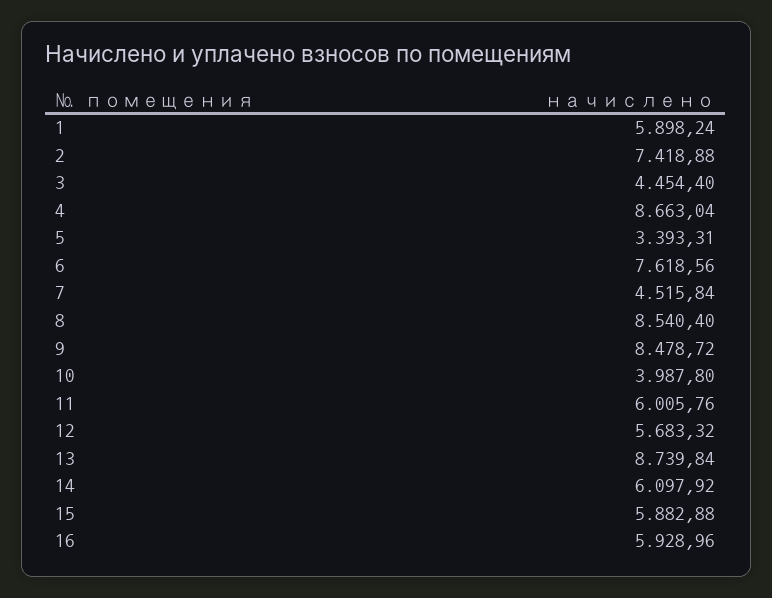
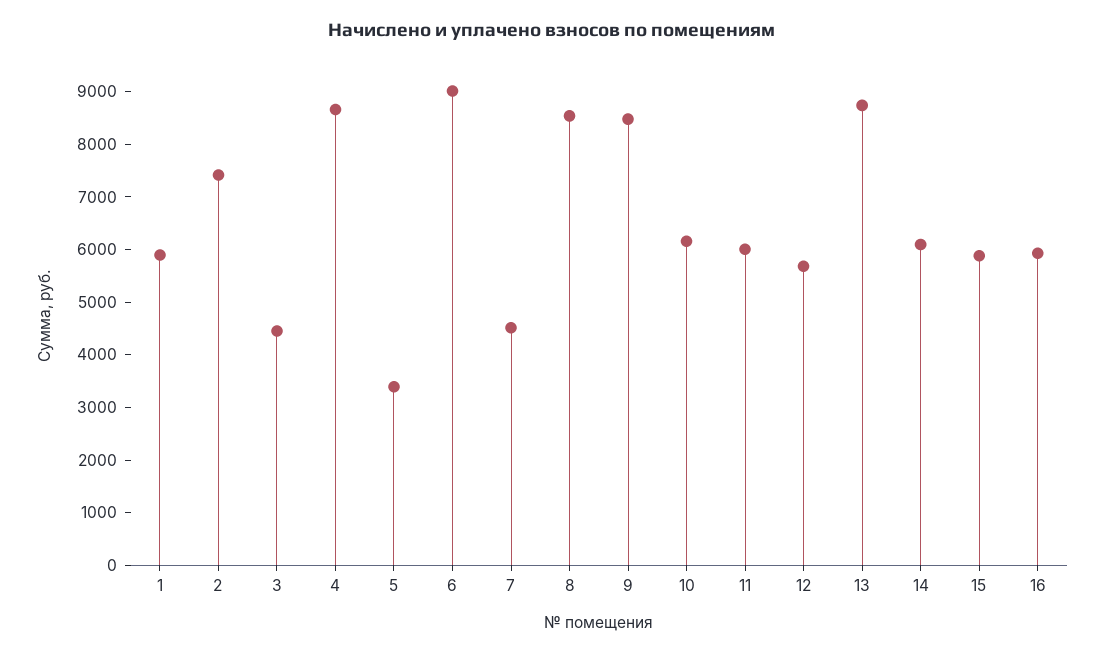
  {
    "1": 5898.24,
    "2": 7418.88,
    "3": 4454.4,
    "4": 8663.04,
    "5": 3393.31,
-   "6": 7618.56,
+   "6": 9000,
    "7": 4515.84,
    "8": 8540.4,
    "9": 8478.72,
-   "10": 3987.8,
+   "10": 6200,
    "11": 6005.76,
    "12": 5683.32,
    "13": 8739.84,
    "14": 6097.92,
    "15": 5882.88,
    "16": 5928.96
  }

